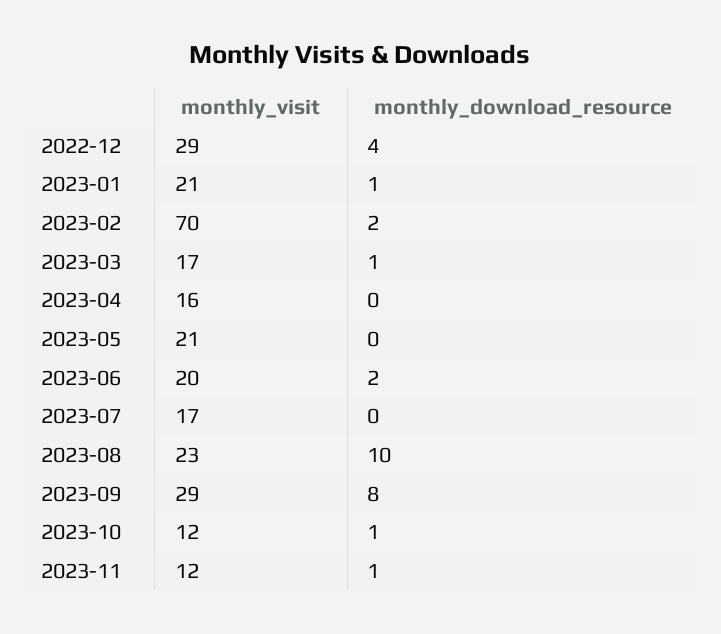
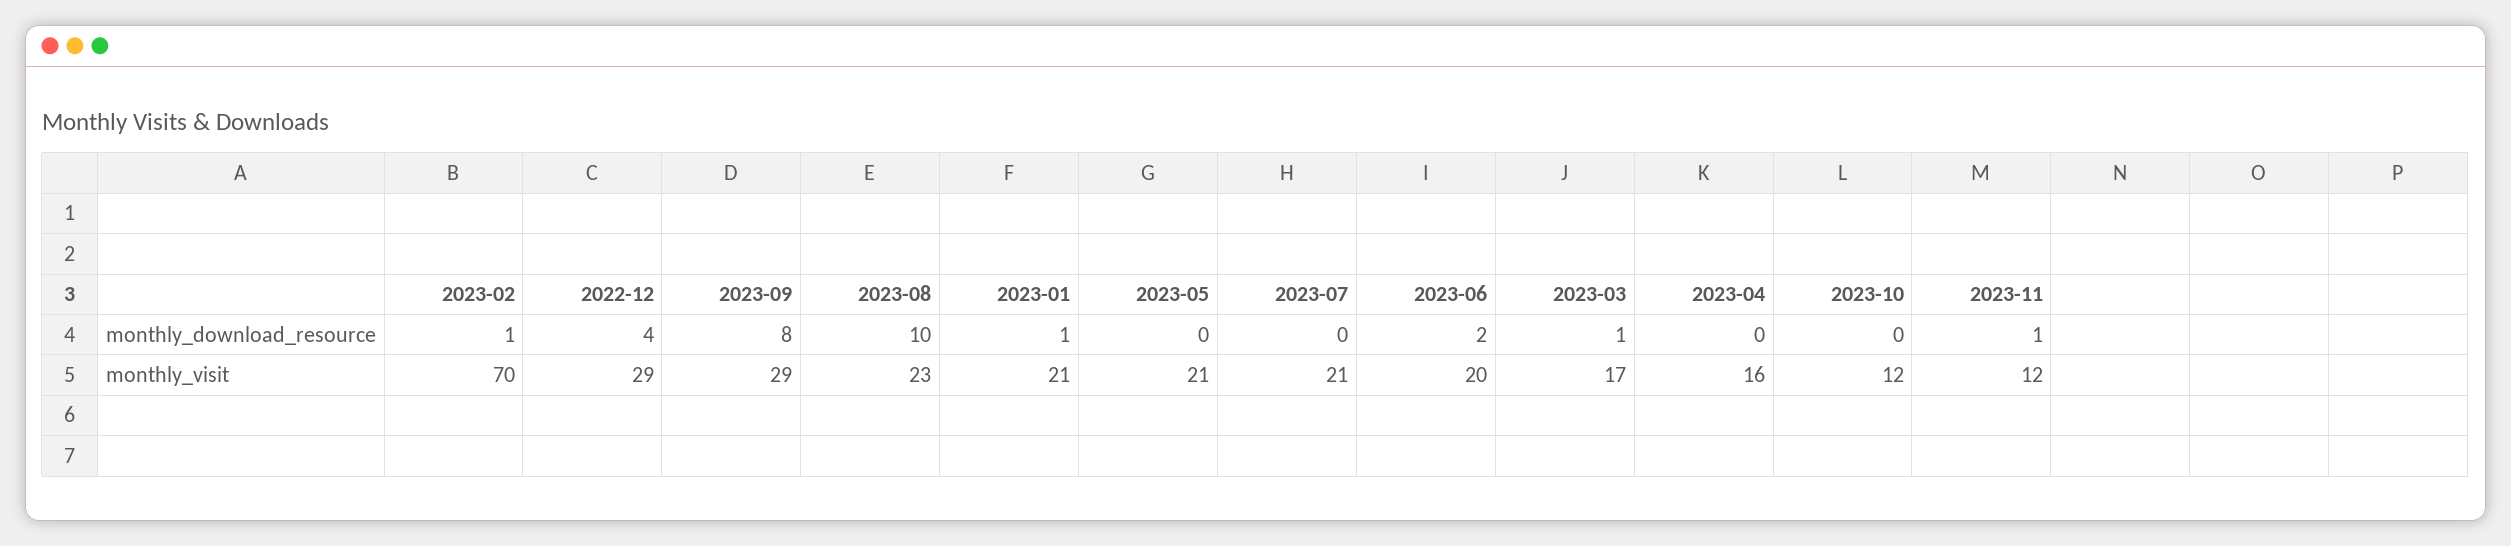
  {
    "monthly_visit": {
      "2022-12": 29,
      "2023-01": 21,
      "2023-02": 70,
      "2023-03": 17,
      "2023-04": 16,
      "2023-05": 21,
      "2023-06": 20,
-     "2023-07": 17,
+     "2023-07": 21,
      "2023-08": 23,
      "2023-09": 29,
      "2023-10": 12,
      "2023-11": 12
    },
    "monthly_download_resource": {
      "2022-12": 4,
      "2023-01": 1,
-     "2023-02": 2,
+     "2023-02": 1,
      "2023-03": 1,
      "2023-04": 0,
      "2023-05": 0,
      "2023-06": 2,
      "2023-07": 0,
      "2023-08": 10,
      "2023-09": 8,
-     "2023-10": 1,
+     "2023-10": 0,
      "2023-11": 1
    }
  }

